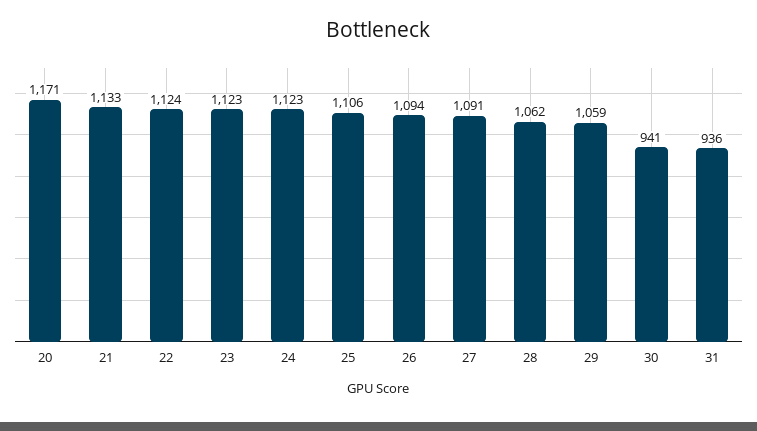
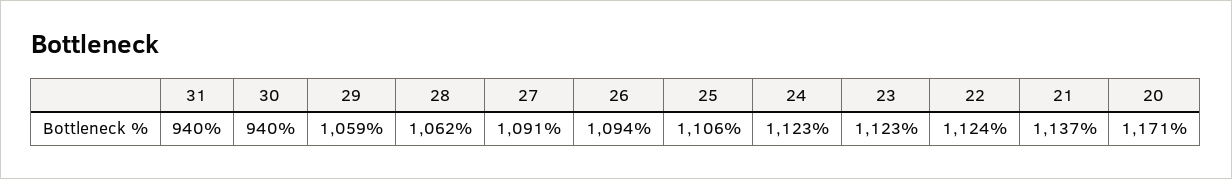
  {
    "20": 1171,
-   "21": 1133,
+   "21": 1137,
    "22": 1124,
    "23": 1123,
    "24": 1123,
    "25": 1106,
    "26": 1094,
    "27": 1091,
    "28": 1062,
    "29": 1059,
-   "30": 941,
+   "30": 940,
-   "31": 936
+   "31": 940
  }

